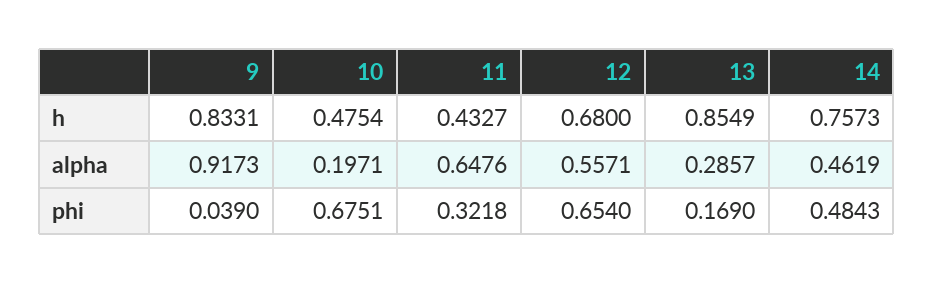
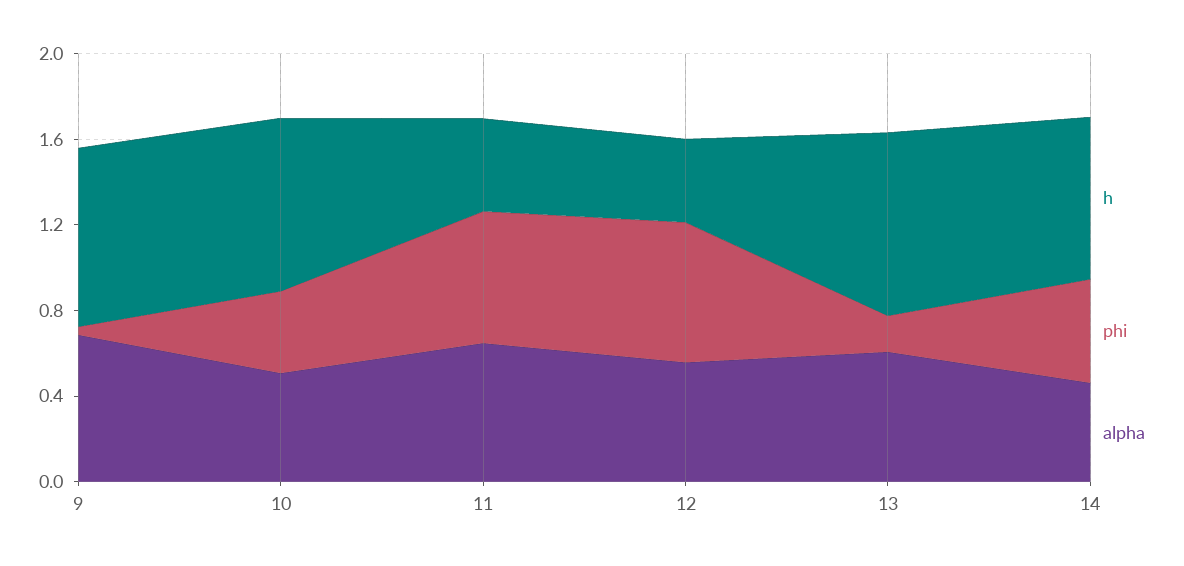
  {
    "h": {
      "9": 0.8331,
-     "10": 0.4754,
+     "10": 0.8,
      "11": 0.4327,
-     "12": 0.68,
+     "12": 0.4,
      "13": 0.8549,
      "14": 0.7573
    },
    "alpha": {
-     "9": 0.9173,
+     "9": 0.7,
-     "10": 0.1971,
+     "10": 0.5,
      "11": 0.6476,
      "12": 0.5571,
-     "13": 0.2857,
+     "13": 0.6,
      "14": 0.4619
    },
    "phi": {
      "9": 0.039,
-     "10": 0.6751,
+     "10": 0.4,
-     "11": 0.3218,
+     "11": 0.6,
      "12": 0.654,
      "13": 0.169,
      "14": 0.4843
    }
  }

